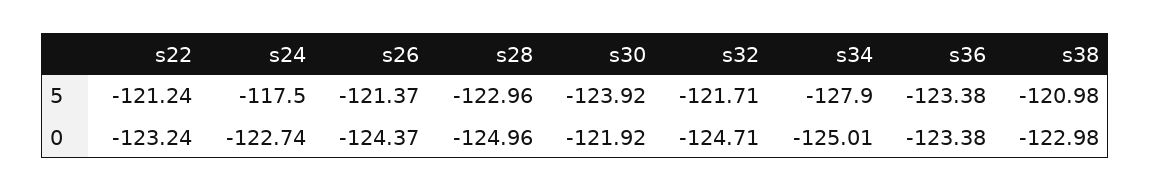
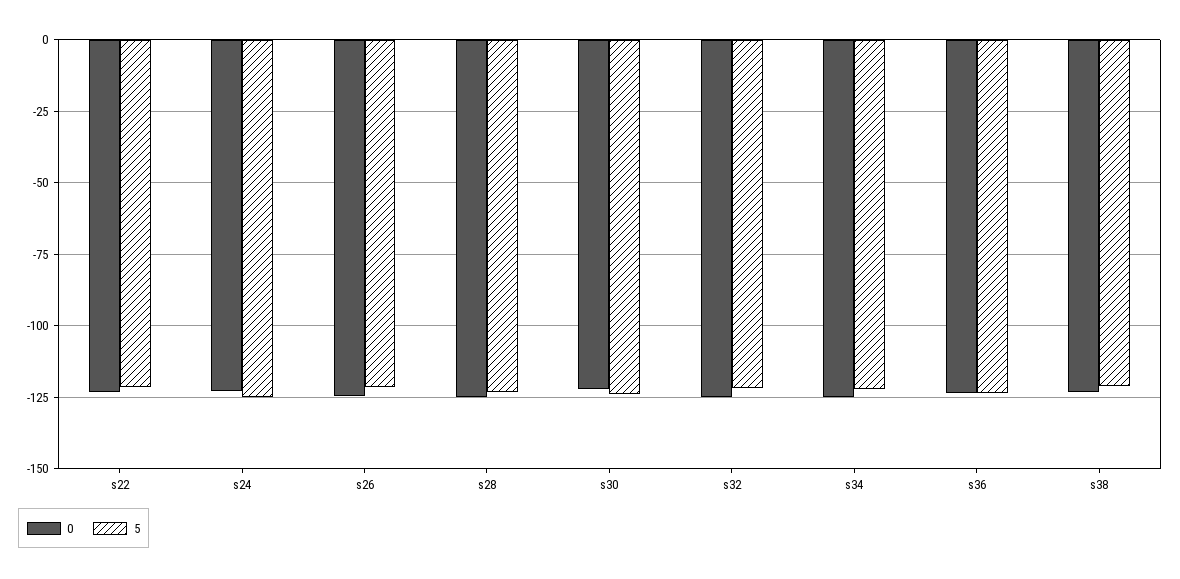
  {
    "5": {
      "s22": -121.24,
-     "s24": -117.5,
+     "s24": -125,
      "s26": -121.37,
      "s28": -122.96,
      "s30": -123.92,
      "s32": -121.71,
-     "s34": -127.9,
+     "s34": -122.5,
      "s36": -123.38,
      "s38": -120.98
    },
    "0": {
      "s22": -123.24,
      "s24": -122.74,
      "s26": -124.37,
      "s28": -124.96,
      "s30": -121.92,
      "s32": -124.71,
      "s34": -125.01,
      "s36": -123.38,
      "s38": -122.98
    }
  }

